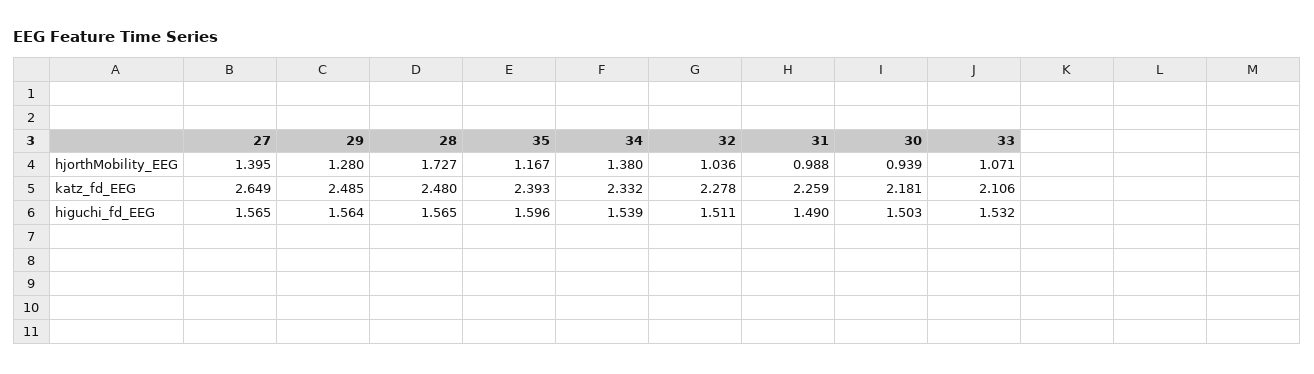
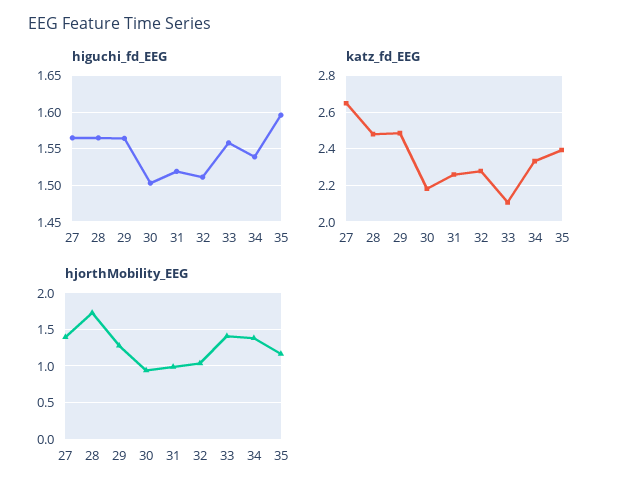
  {
    "hjorthMobility_EEG": {
      "27": 1.395,
      "29": 1.28,
      "28": 1.727,
      "35": 1.167,
      "34": 1.38,
      "32": 1.036,
      "31": 0.988,
      "30": 0.939,
-     "33": 1.071
+     "33": 1.4
    },
    "katz_fd_EEG": {
      "27": 2.649,
      "29": 2.485,
      "28": 2.48,
      "35": 2.393,
      "34": 2.332,
      "32": 2.278,
      "31": 2.259,
      "30": 2.181,
      "33": 2.106
    },
    "higuchi_fd_EEG": {
      "27": 1.565,
      "29": 1.564,
      "28": 1.565,
      "35": 1.596,
      "34": 1.539,
      "32": 1.511,
-     "31": 1.49,
+     "31": 1.52,
      "30": 1.503,
-     "33": 1.532
+     "33": 1.56
    }
  }

